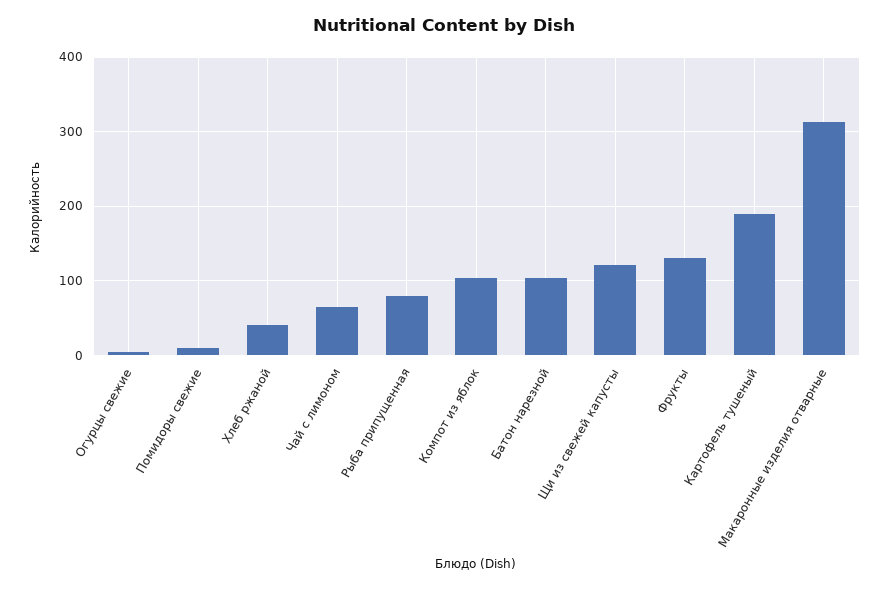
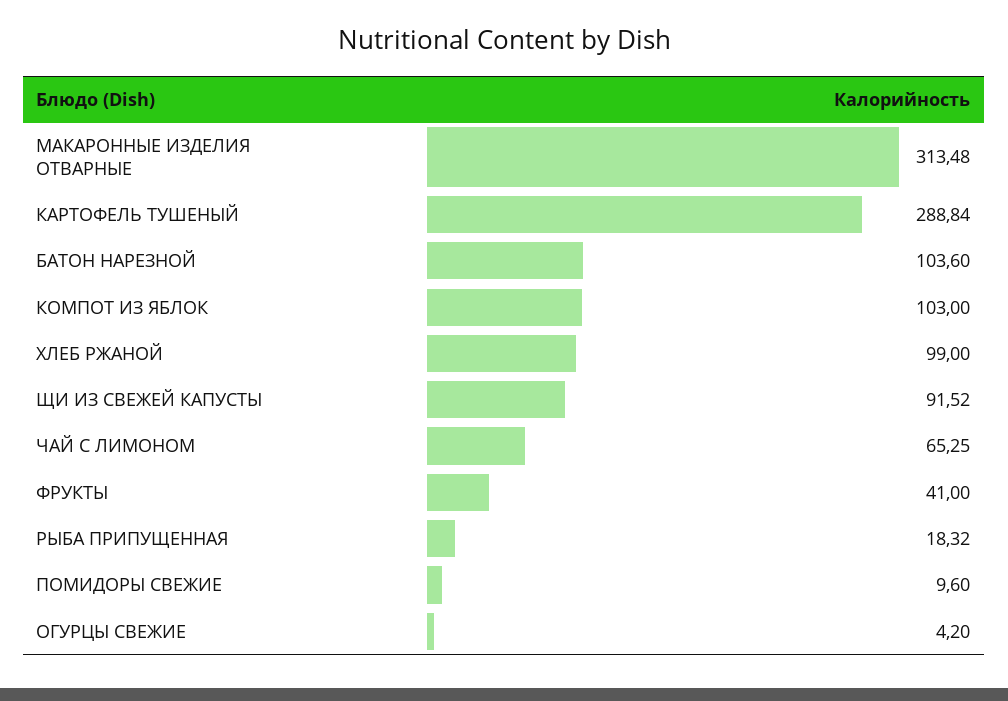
  {
    "Огурцы свежие": 4.2,
    "Помидоры свежие": 9.6,
-   "Хлеб ржаной": 40,
+   "Хлеб ржаной": 99,
    "Чай с лимоном": 65.25,
-   "Рыба припущенная": 80,
+   "Рыба припущенная": 18.32,
    "Компот из яблок": 103,
    "Батон нарезной": 103.6,
-   "Щи из свежей капусты": 120,
+   "Щи из свежей капусты": 91.52,
-   "Фрукты": 130,
+   "Фрукты": 41,
-   "Картофель тушеный": 190,
+   "Картофель тушеный": 288.84,
    "Макаронные изделия отварные": 313.48
  }

